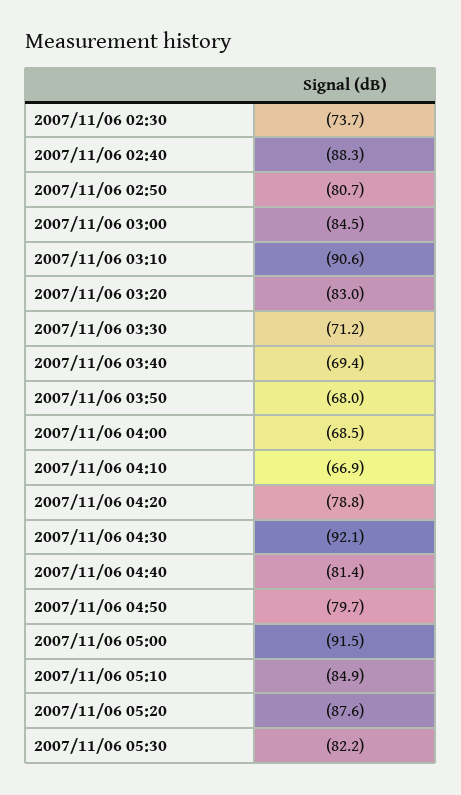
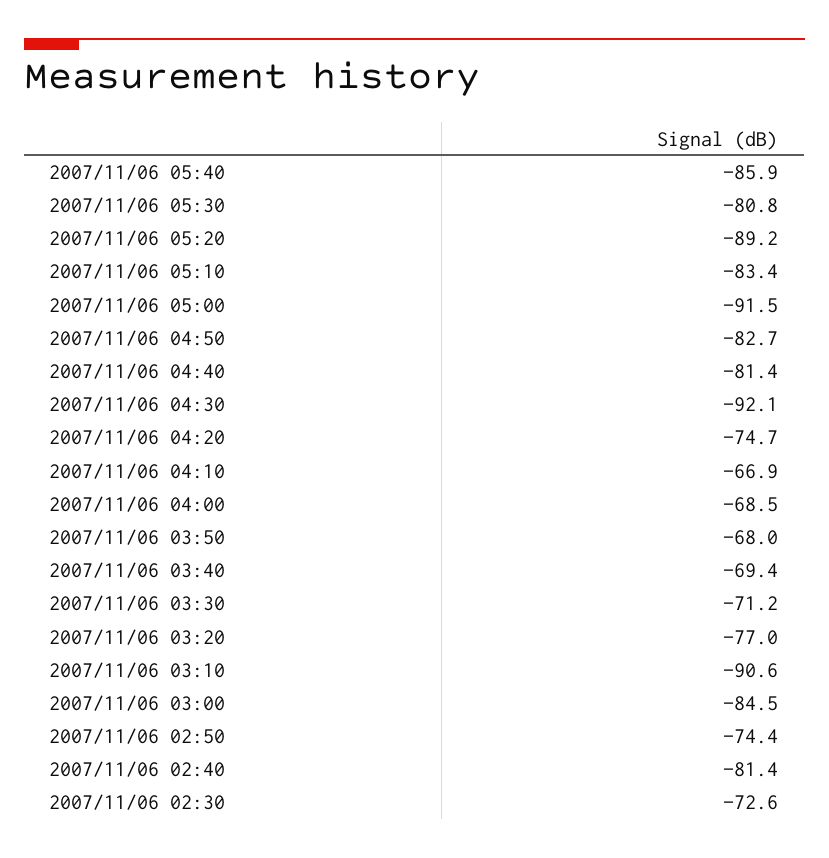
  {
-   "2007/11/06 02:30": -73.7,
+   "2007/11/06 02:30": -72.6,
-   "2007/11/06 02:40": -88.3,
+   "2007/11/06 02:40": -81.4,
-   "2007/11/06 02:50": -80.7,
+   "2007/11/06 02:50": -74.4,
    "2007/11/06 03:00": -84.5,
    "2007/11/06 03:10": -90.6,
-   "2007/11/06 03:20": -83,
+   "2007/11/06 03:20": -77,
    "2007/11/06 03:30": -71.2,
    "2007/11/06 03:40": -69.4,
    "2007/11/06 03:50": -68,
    "2007/11/06 04:00": -68.5,
    "2007/11/06 04:10": -66.9,
-   "2007/11/06 04:20": -78.8,
+   "2007/11/06 04:20": -74.7,
    "2007/11/06 04:30": -92.1,
    "2007/11/06 04:40": -81.4,
-   "2007/11/06 04:50": -79.7,
+   "2007/11/06 04:50": -82.7,
    "2007/11/06 05:00": -91.5,
-   "2007/11/06 05:10": -84.9,
+   "2007/11/06 05:10": -83.4,
-   "2007/11/06 05:20": -87.6,
+   "2007/11/06 05:20": -89.2,
-   "2007/11/06 05:30": -82.2
+   "2007/11/06 05:30": -80.8,
+   "2007/11/06 05:40": -85.9
  }

